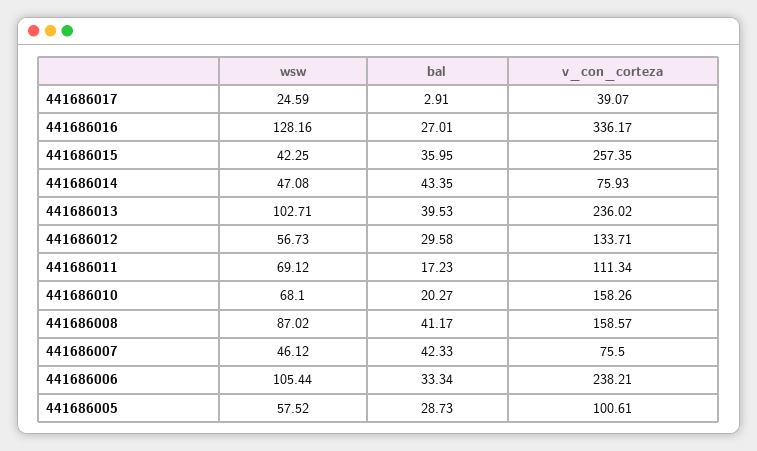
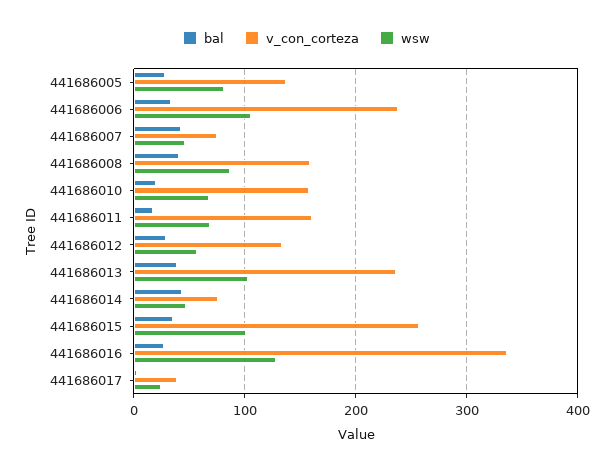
  {
    "wsw": {
      "441686017": 24.59,
      "441686016": 128.16,
-     "441686015": 42.25,
+     "441686015": 100,
      "441686014": 47.08,
      "441686013": 102.71,
      "441686012": 56.73,
      "441686011": 69.12,
      "441686010": 68.1,
      "441686008": 87.02,
      "441686007": 46.12,
      "441686006": 105.44,
-     "441686005": 57.52
+     "441686005": 80
    },
    "bal": {
      "441686017": 2.91,
      "441686016": 27.01,
      "441686015": 35.95,
      "441686014": 43.35,
      "441686013": 39.53,
      "441686012": 29.58,
      "441686011": 17.23,
      "441686010": 20.27,
      "441686008": 41.17,
      "441686007": 42.33,
      "441686006": 33.34,
      "441686005": 28.73
    },
    "v_con_corteza": {
      "441686017": 39.07,
      "441686016": 336.17,
      "441686015": 257.35,
      "441686014": 75.93,
      "441686013": 236.02,
      "441686012": 133.71,
-     "441686011": 111.34,
+     "441686011": 160,
      "441686010": 158.26,
      "441686008": 158.57,
      "441686007": 75.5,
      "441686006": 238.21,
-     "441686005": 100.61
+     "441686005": 140
    }
  }

